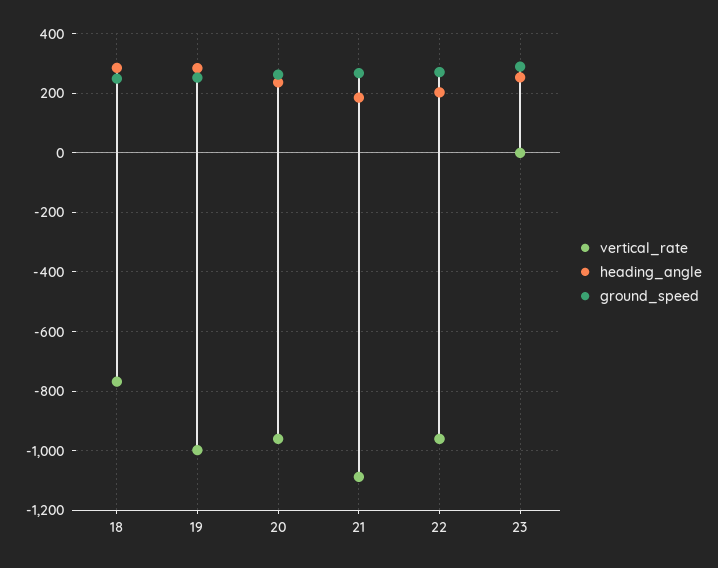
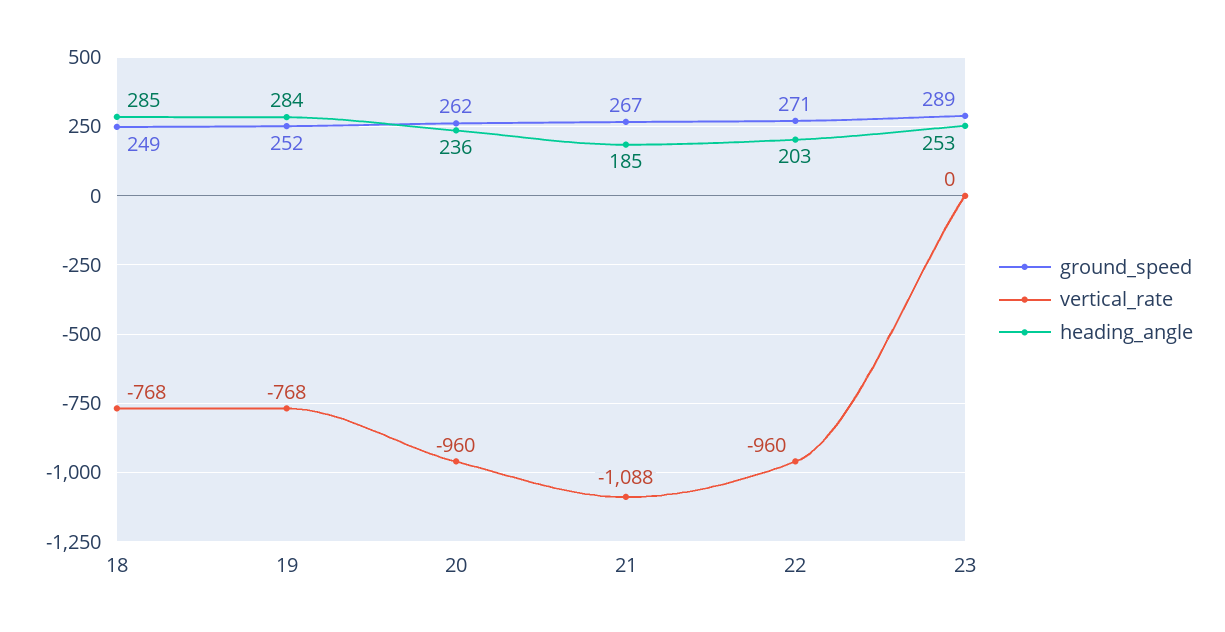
  {
    "vertical_rate": {
      "18": -768,
-     "19": -1000,
+     "19": -768,
      "20": -960,
      "21": -1088,
      "22": -960,
      "23": 0
    },
    "heading_angle": {
      "18": 285,
      "19": 284,
      "20": 236,
      "21": 185,
      "22": 203,
      "23": 253
    },
    "ground_speed": {
      "18": 249,
      "19": 252,
      "20": 262,
      "21": 267,
      "22": 271,
      "23": 289
    }
  }

